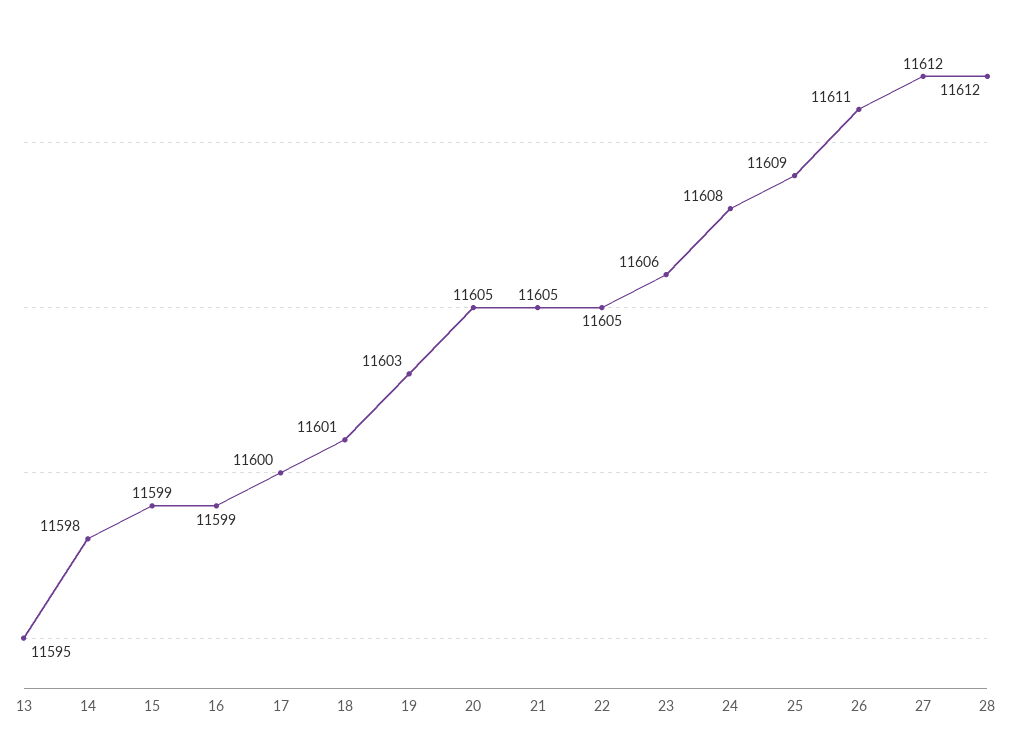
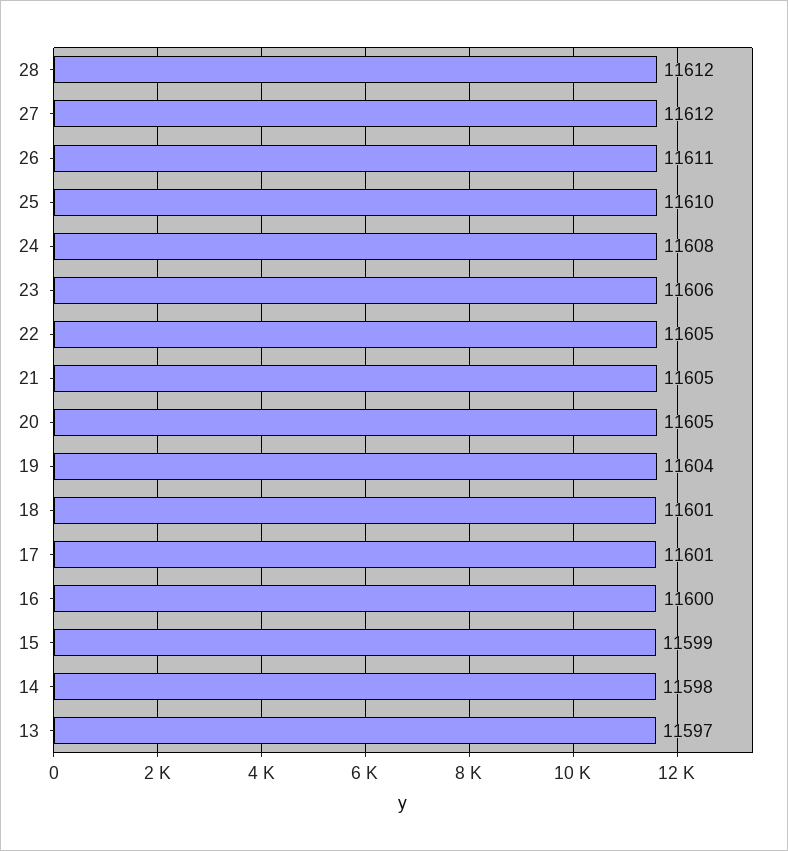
  {
-   "13": 11595,
+   "13": 11597,
    "14": 11598,
    "15": 11599,
-   "16": 11599,
+   "16": 11600,
-   "17": 11600,
+   "17": 11601,
    "18": 11601,
-   "19": 11603,
+   "19": 11604,
    "20": 11605,
    "21": 11605,
    "22": 11605,
    "23": 11606,
    "24": 11608,
-   "25": 11609,
+   "25": 11610,
    "26": 11611,
    "27": 11612,
    "28": 11612
  }

